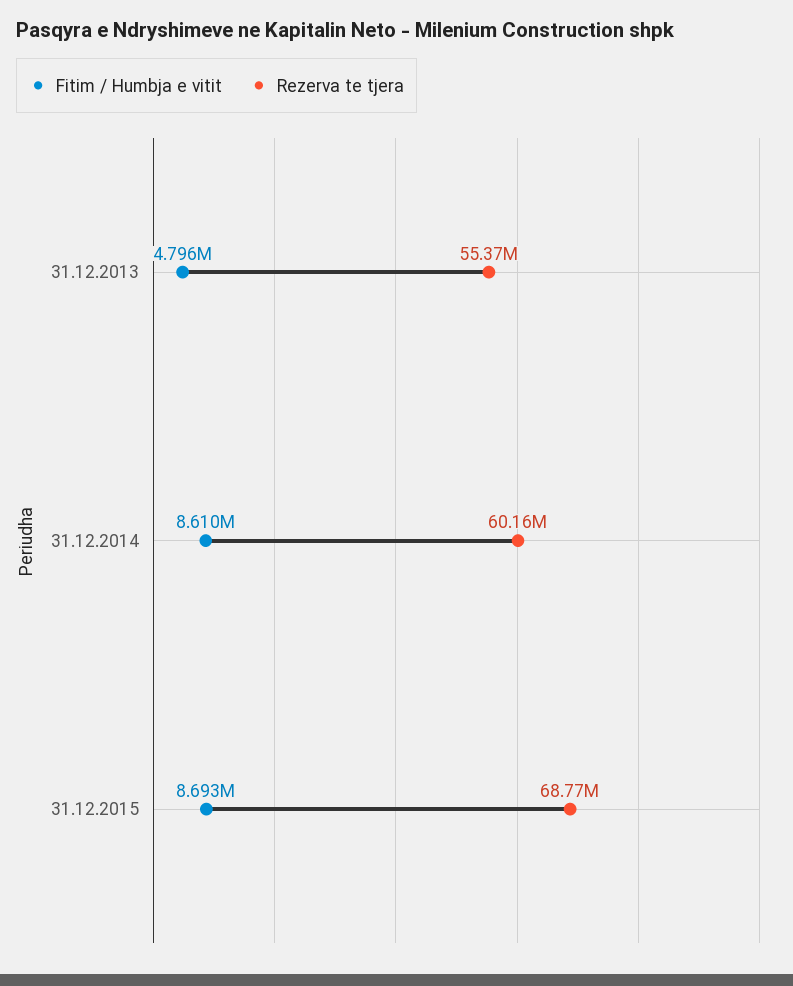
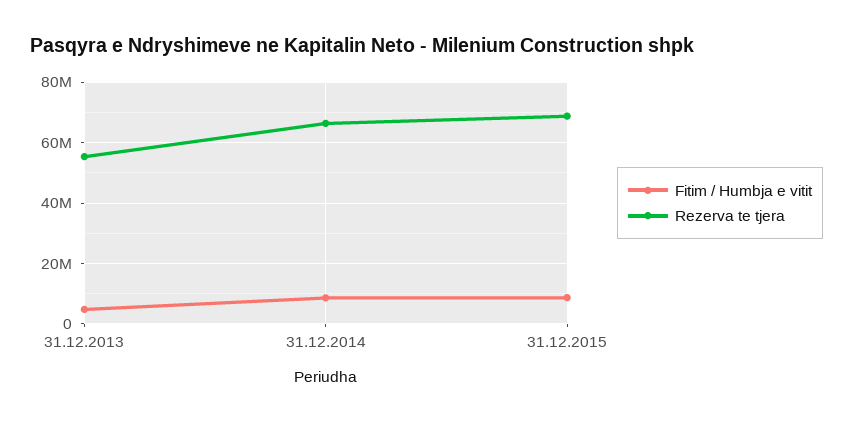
  {
    "Fitim / Humbja e vitit": {
      "31.12.2013": 4796000,
      "31.12.2014": 8610000,
      "31.12.2015": 8693000
    },
    "Rezerva te tjera": {
      "31.12.2013": 55370000,
-     "31.12.2014": 60160000,
+     "31.12.2014": 66000000,
      "31.12.2015": 68770000
    }
  }

